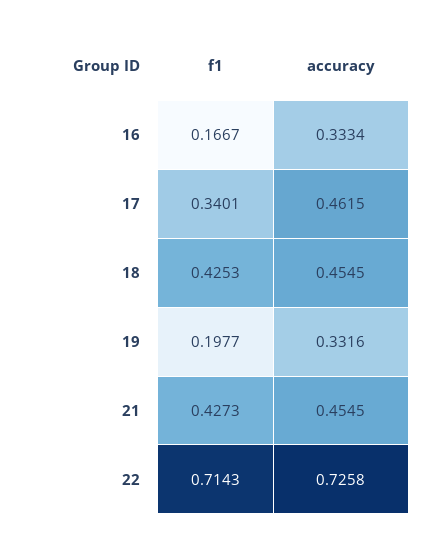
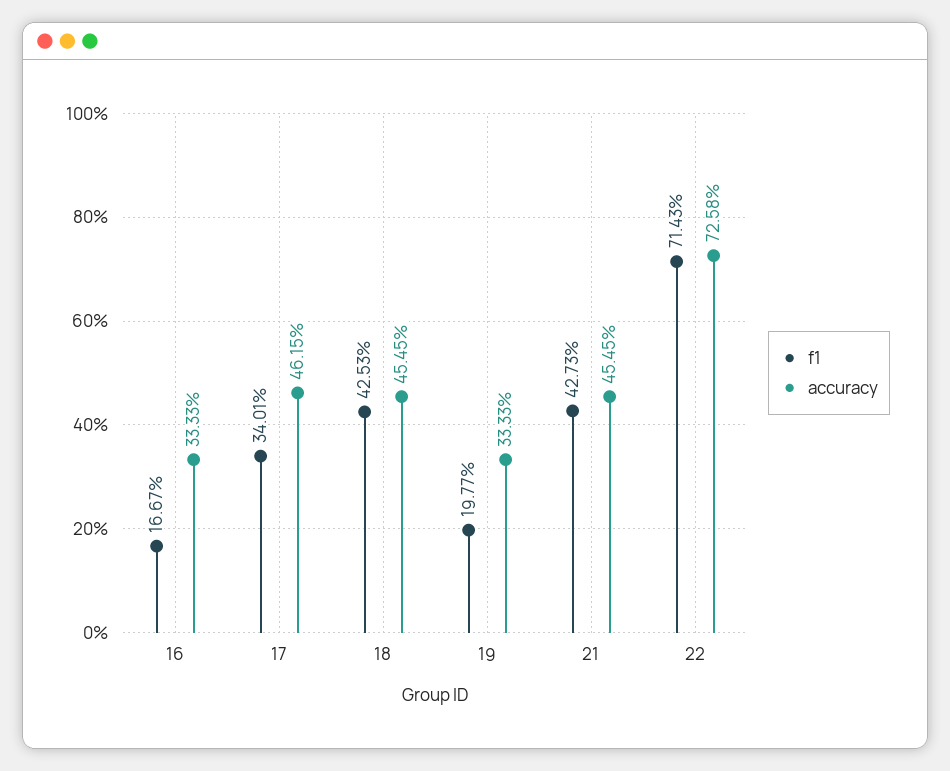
  {
    "f1": {
      "16": 0.1667,
      "17": 0.3401,
      "18": 0.4253,
      "19": 0.1977,
      "21": 0.4273,
      "22": 0.7143
    },
    "accuracy": {
-     "16": 0.3334,
+     "16": 0.3333,
      "17": 0.4615,
      "18": 0.4545,
-     "19": 0.3316,
+     "19": 0.3333,
      "21": 0.4545,
      "22": 0.7258
    }
  }

